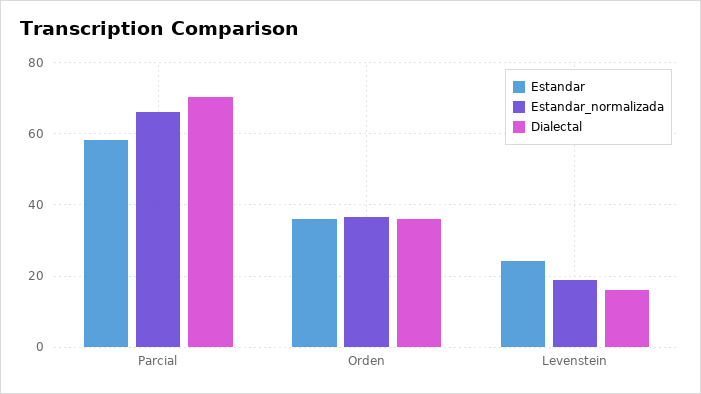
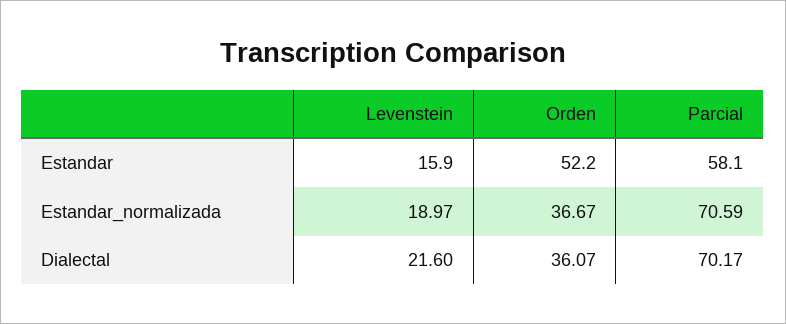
  {
    "Estandar": {
      "Parcial": 58.1,
-     "Orden": 36,
+     "Orden": 52.2,
-     "Levenstein": 24
+     "Levenstein": 15.9
    },
    "Estandar_normalizada": {
-     "Parcial": 66,
+     "Parcial": 70.59,
      "Orden": 36.67,
      "Levenstein": 18.97
    },
    "Dialectal": {
      "Parcial": 70.17,
      "Orden": 36.07,
-     "Levenstein": 16
+     "Levenstein": 21.6
    }
  }

